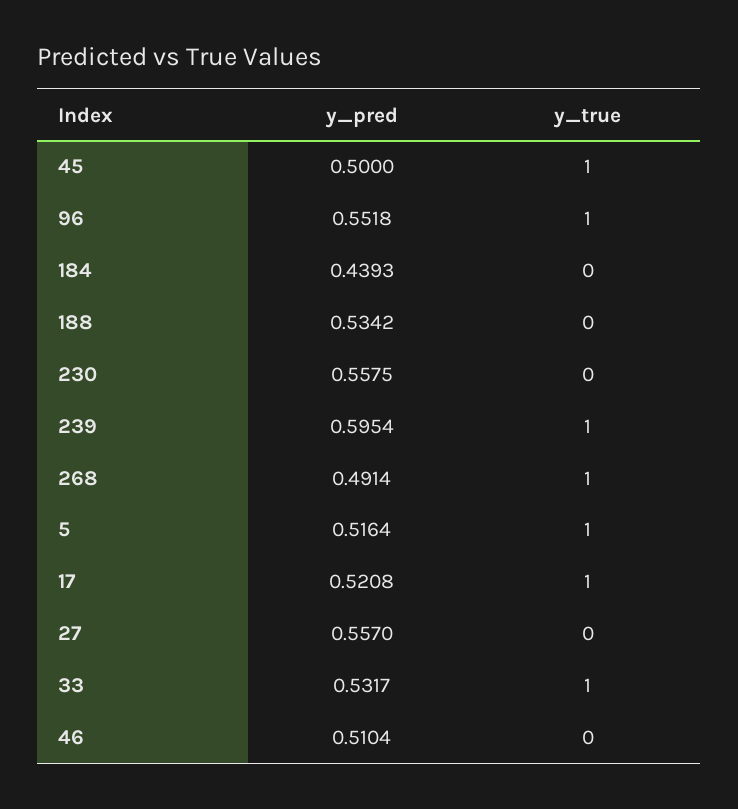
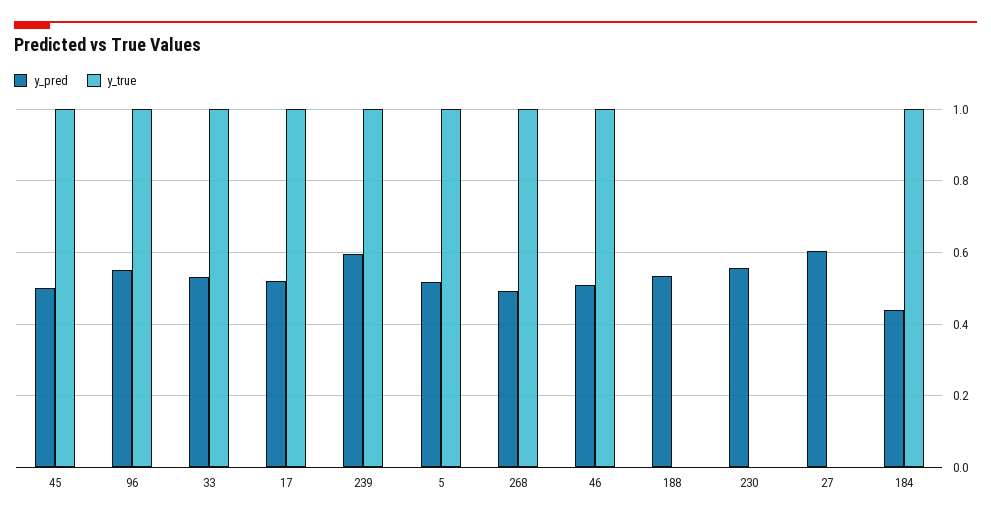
  {
    "y_pred": {
      "45": 0.5,
      "96": 0.5518,
      "184": 0.4393,
      "188": 0.5342,
      "230": 0.5575,
      "239": 0.5954,
      "268": 0.4914,
      "5": 0.5164,
      "17": 0.5208,
-     "27": 0.557,
+     "27": 0.6,
      "33": 0.5317,
      "46": 0.5104
    },
    "y_true": {
      "45": 1,
      "96": 1,
-     "184": 0,
+     "184": 1,
      "188": 0,
      "230": 0,
      "239": 1,
      "268": 1,
      "5": 1,
      "17": 1,
      "27": 0,
      "33": 1,
-     "46": 0
+     "46": 1
    }
  }

